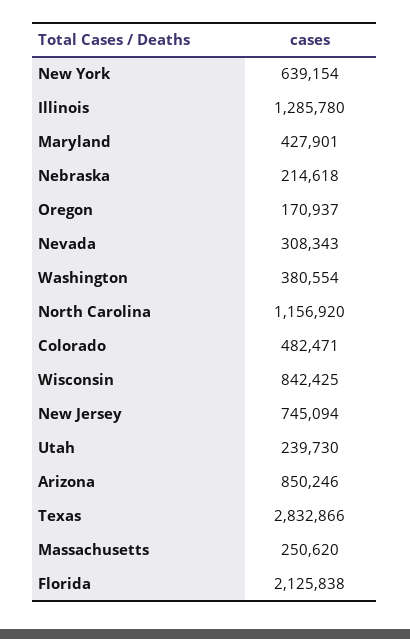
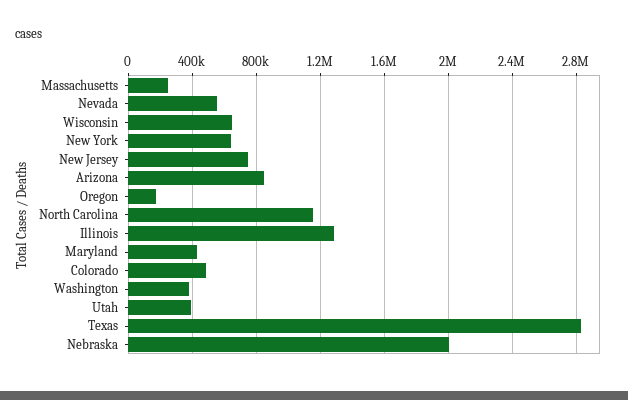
  {
    "New York": 639154,
    "Illinois": 1285780,
    "Maryland": 427901,
-   "Nebraska": 214618,
+   "Nebraska": 2000000,
    "Oregon": 170937,
-   "Nevada": 308343,
+   "Nevada": 550000,
    "Washington": 380554,
    "North Carolina": 1156920,
    "Colorado": 482471,
-   "Wisconsin": 842425,
+   "Wisconsin": 650000,
    "New Jersey": 745094,
-   "Utah": 239730,
+   "Utah": 400000,
    "Arizona": 850246,
    "Texas": 2832866,
-   "Massachusetts": 250620,
+   "Massachusetts": 250620
-   "Florida": 2125838
  }

